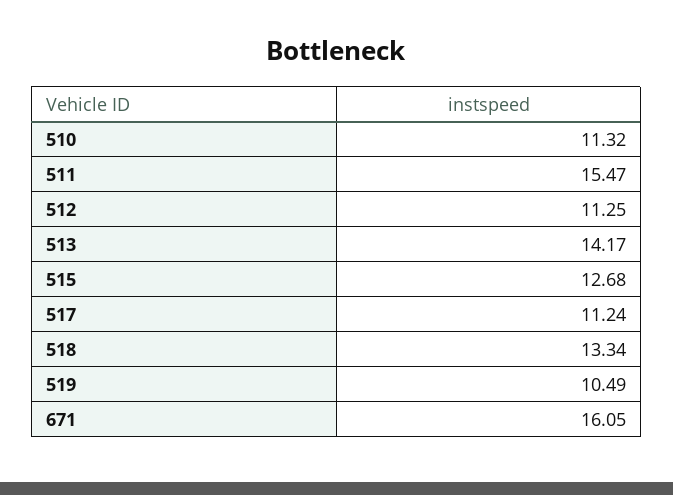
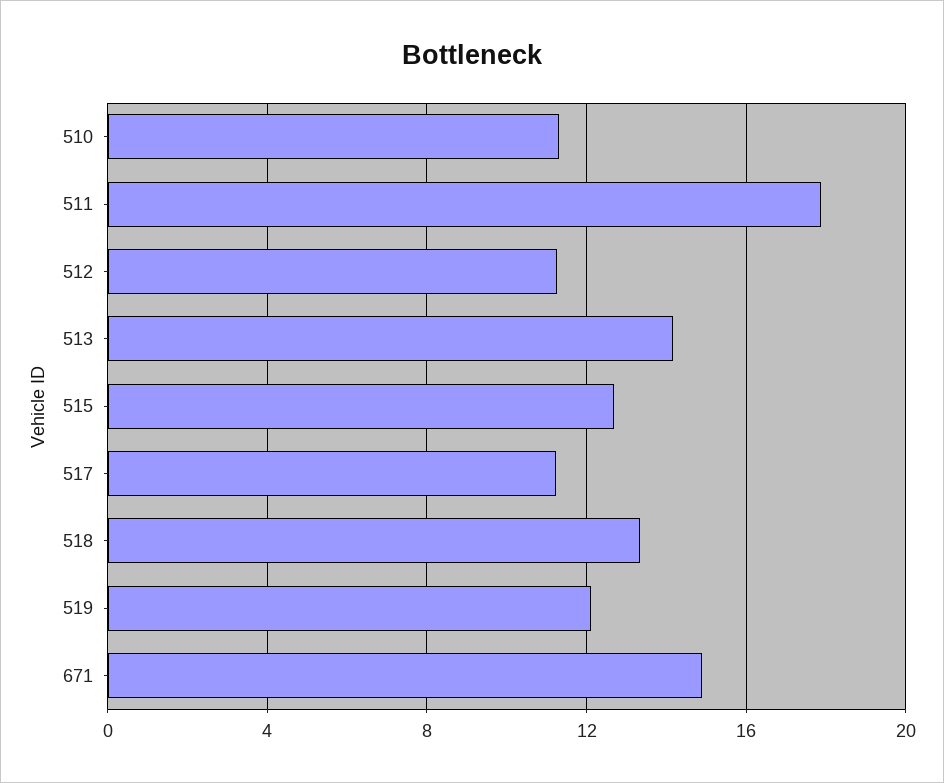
  {
    "510": 11.32,
-   "511": 15.47,
+   "511": 18,
    "512": 11.25,
    "513": 14.17,
    "515": 12.68,
    "517": 11.24,
    "518": 13.34,
-   "519": 10.49,
+   "519": 12,
-   "671": 16.05
+   "671": 15
  }

